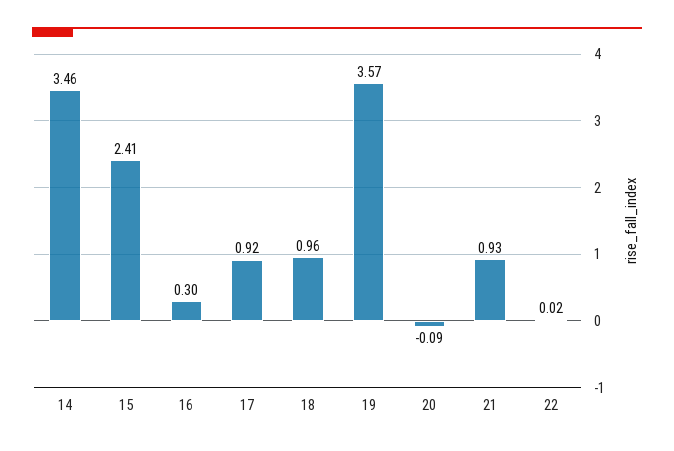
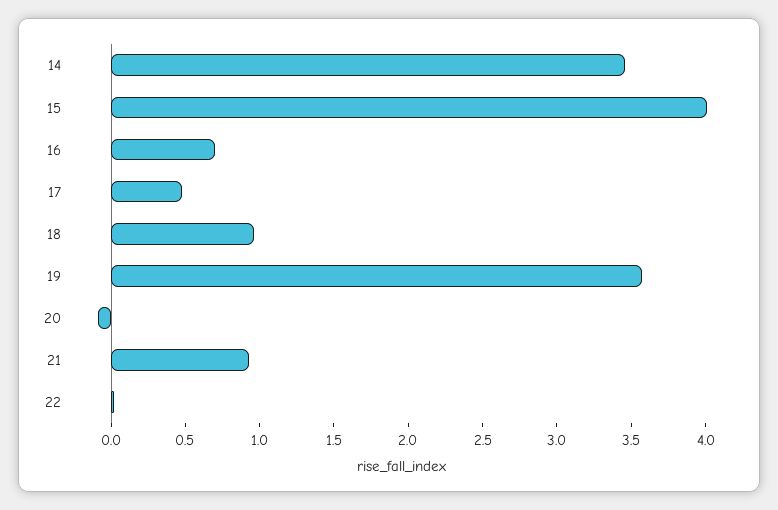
  {
    "14": 3.46,
-   "15": 2.41,
+   "15": 4,
-   "16": 0.3,
+   "16": 0.7,
-   "17": 0.92,
+   "17": 0.5,
    "18": 0.96,
    "19": 3.57,
    "20": -0.09,
    "21": 0.93,
    "22": 0.02
  }

